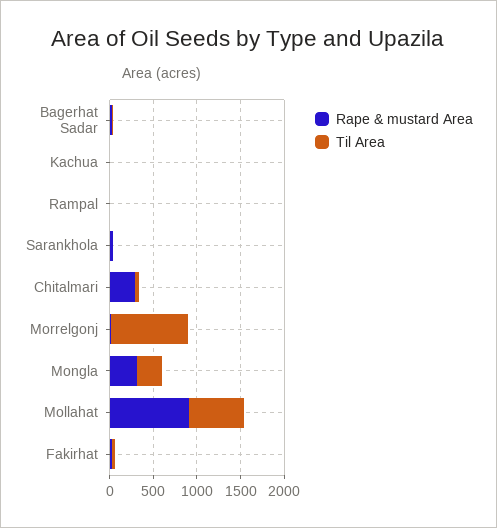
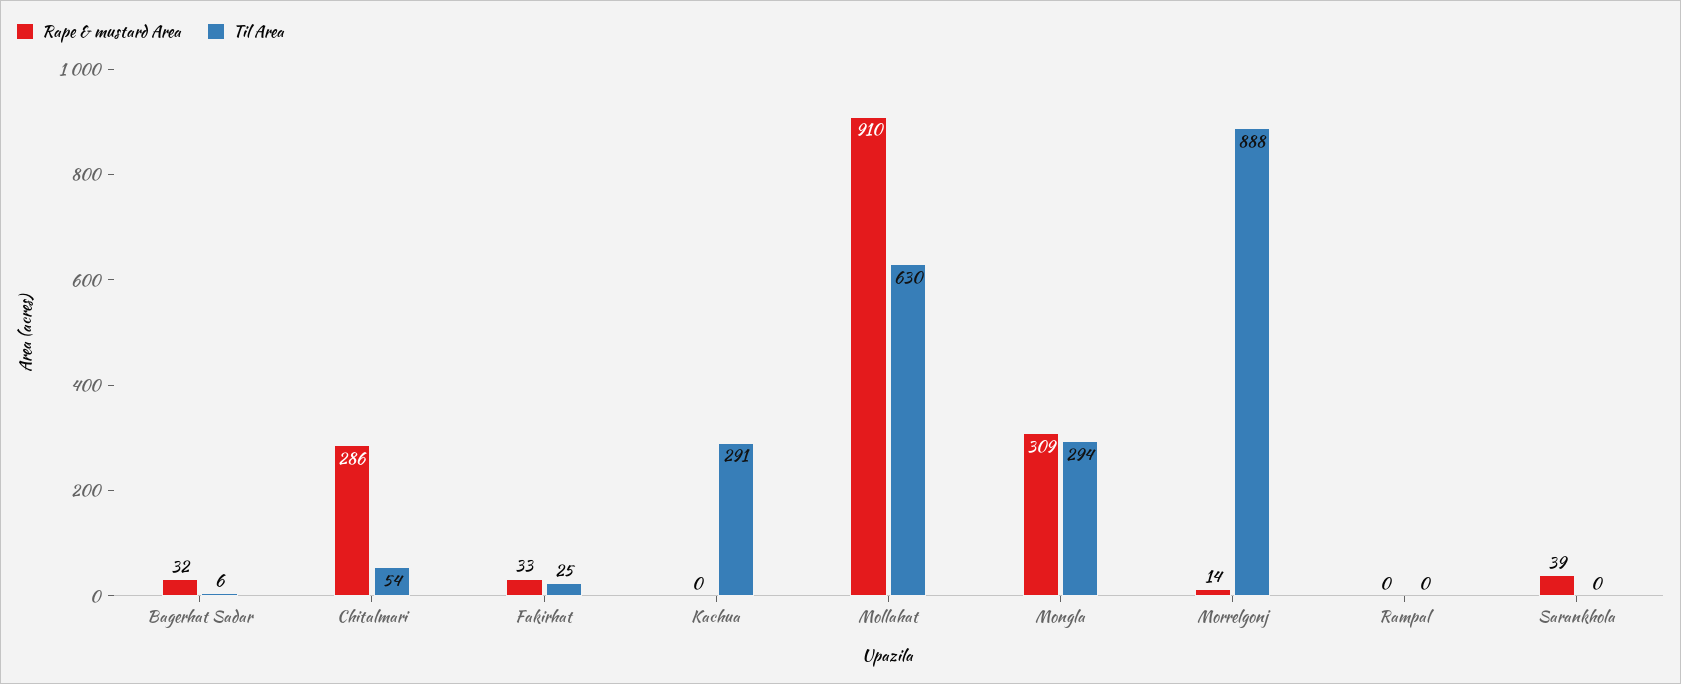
  {
    "Rape & mustard Area": {
      "Bagerhat Sadar": 32,
      "Kachua": 0,
      "Rampal": 0,
      "Sarankhola": 39,
      "Chitalmari": 286,
      "Morrelgonj": 14,
      "Mongla": 309,
      "Mollahat": 910,
      "Fakirhat": 33
    },
    "Til Area": {
      "Bagerhat Sadar": 6,
-     "Kachua": 0,
+     "Kachua": 291,
      "Rampal": 0,
      "Sarankhola": 0,
      "Chitalmari": 54,
      "Morrelgonj": 888,
      "Mongla": 294,
      "Mollahat": 630,
      "Fakirhat": 25
    }
  }

